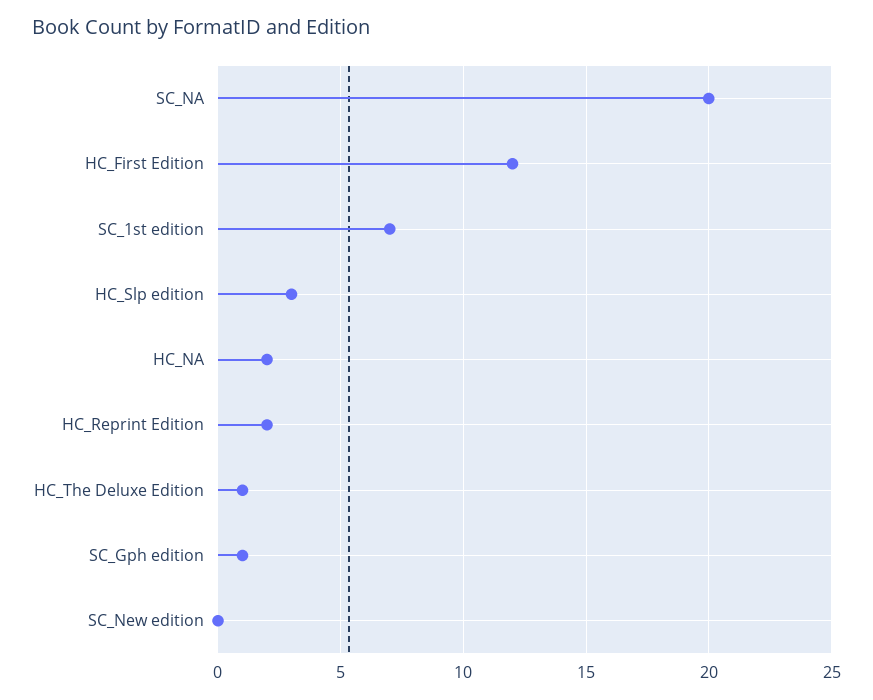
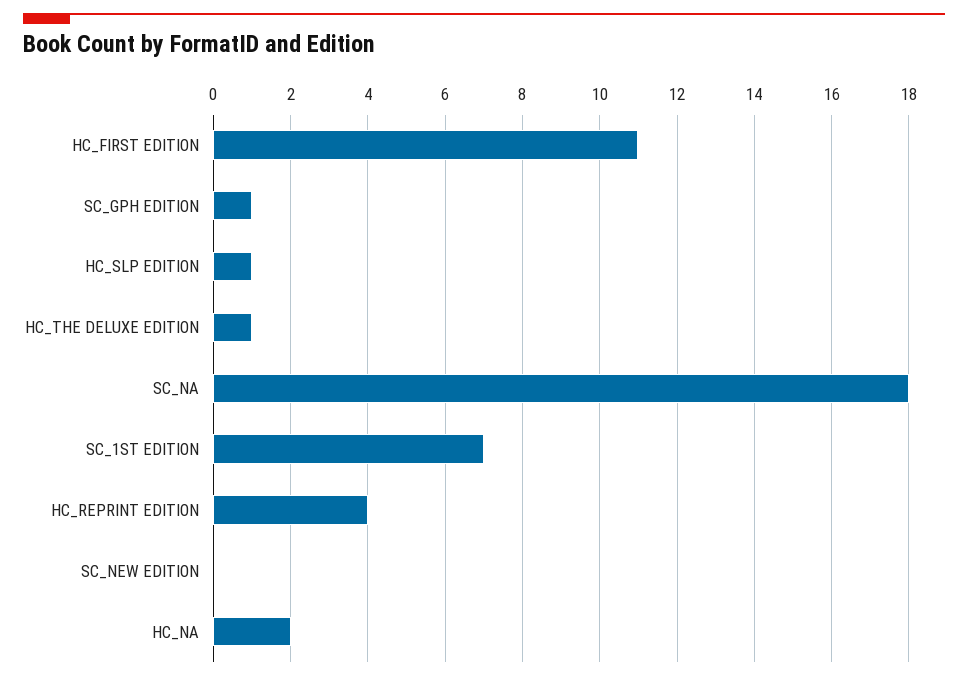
  {
-   "SC_NA": 20,
+   "SC_NA": 18,
-   "HC_First Edition": 12,
+   "HC_First Edition": 11,
    "SC_1st edition": 7,
-   "HC_Slp edition": 3,
+   "HC_Slp edition": 1,
    "HC_NA": 2,
-   "HC_Reprint Edition": 2,
+   "HC_Reprint Edition": 4,
    "HC_The Deluxe Edition": 1,
    "SC_Gph edition": 1,
    "SC_New edition": 0
  }

